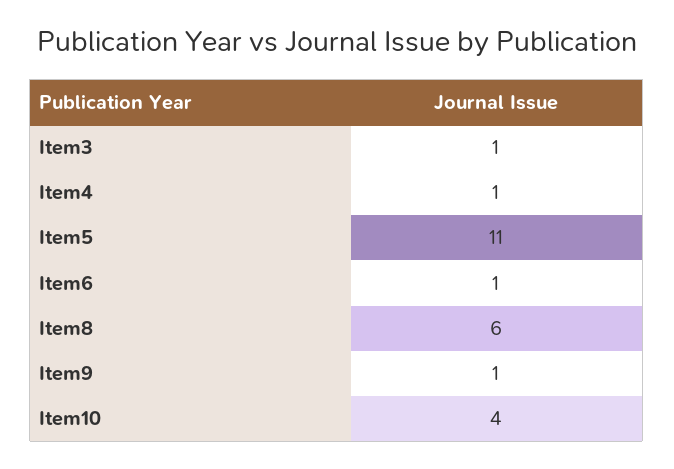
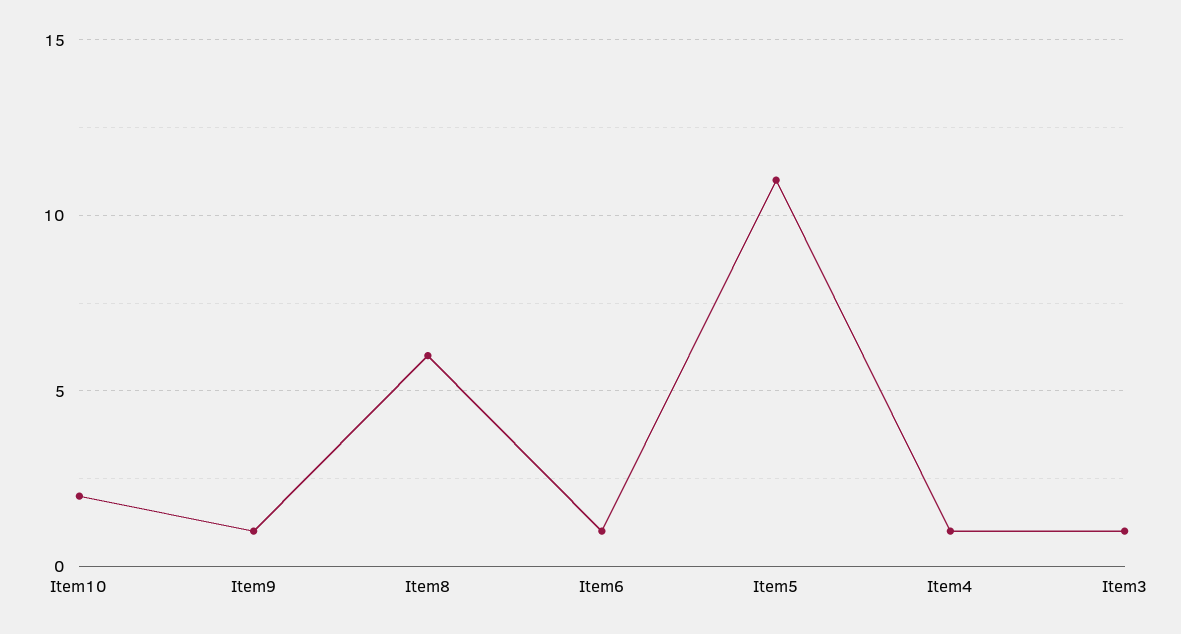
  {
    "Item3": 1,
    "Item4": 1,
    "Item5": 11,
    "Item6": 1,
    "Item8": 6,
    "Item9": 1,
-   "Item10": 4
+   "Item10": 2
  }

